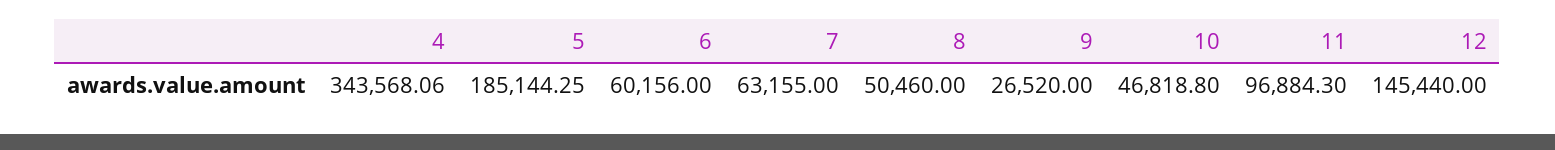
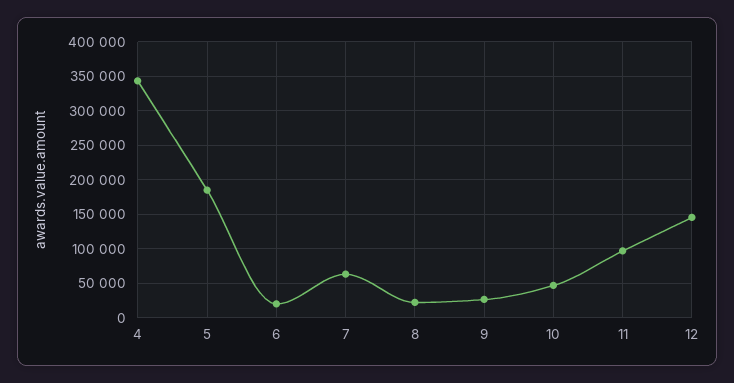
  {
    "4": 343568.06,
    "5": 185144.25,
-   "6": 60156,
+   "6": 20000,
    "7": 63155,
-   "8": 50460,
+   "8": 20000,
    "9": 26520,
    "10": 46818.8,
    "11": 96884.3,
    "12": 145440
  }

